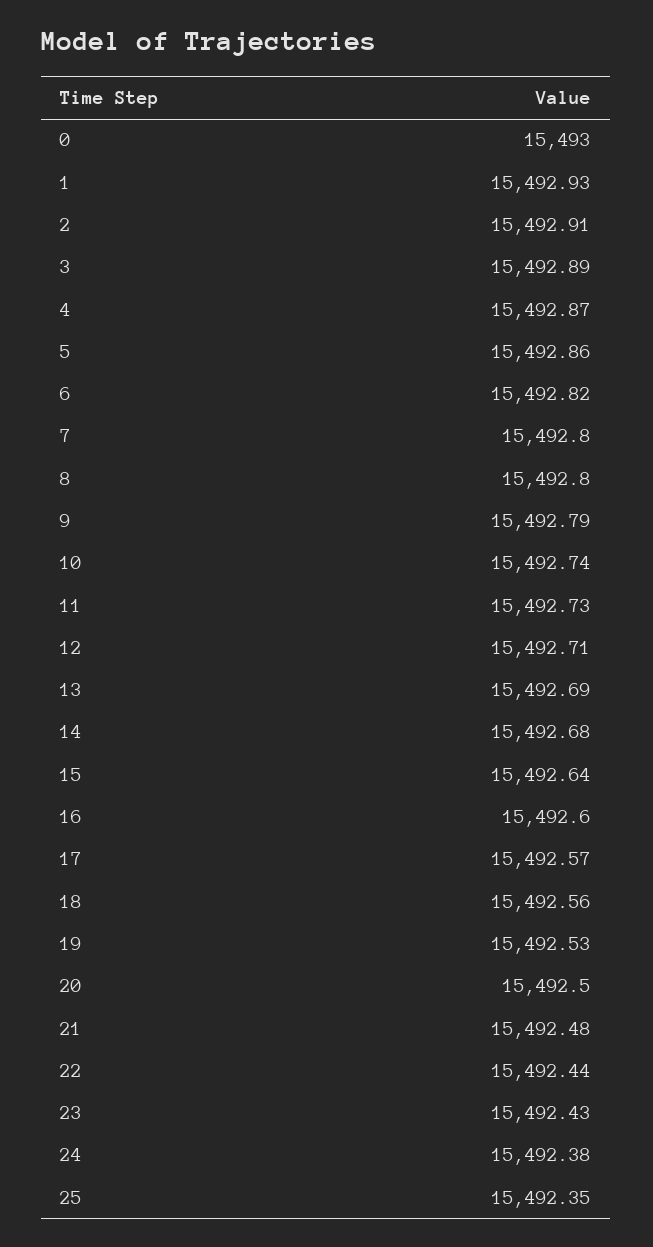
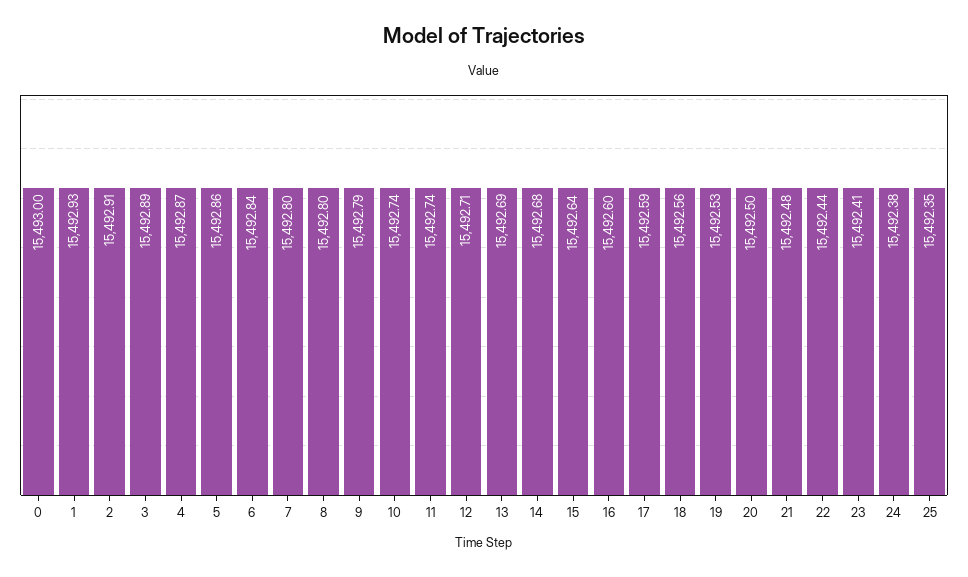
  {
    "0": 15493,
    "1": 15492.93,
    "2": 15492.91,
    "3": 15492.89,
    "4": 15492.87,
    "5": 15492.86,
-   "6": 15492.82,
+   "6": 15492.84,
    "7": 15492.8,
    "8": 15492.8,
    "9": 15492.79,
    "10": 15492.74,
-   "11": 15492.73,
+   "11": 15492.74,
    "12": 15492.71,
    "13": 15492.69,
    "14": 15492.68,
    "15": 15492.64,
    "16": 15492.6,
-   "17": 15492.57,
+   "17": 15492.59,
    "18": 15492.56,
    "19": 15492.53,
    "20": 15492.5,
    "21": 15492.48,
    "22": 15492.44,
-   "23": 15492.43,
+   "23": 15492.41,
    "24": 15492.38,
    "25": 15492.35
  }

